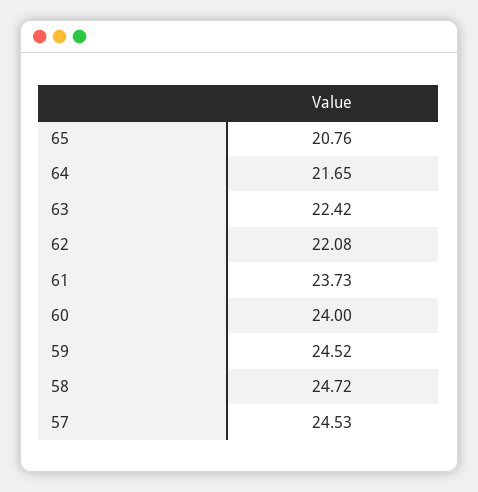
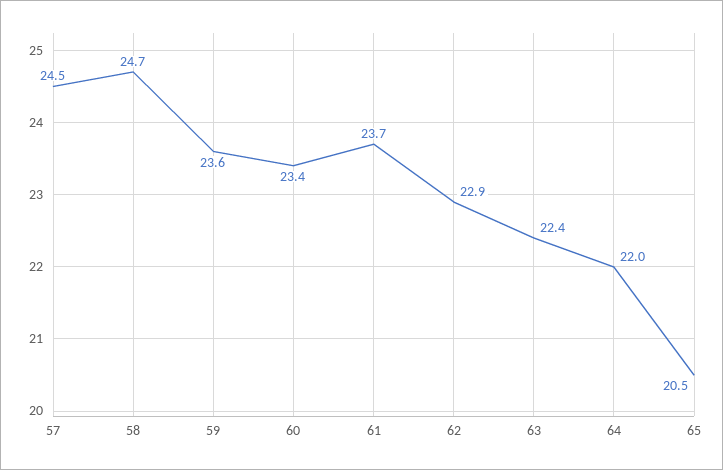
  {
-   "65": 20.76,
+   "65": 20.5,
-   "64": 21.65,
+   "64": 22,
    "63": 22.42,
-   "62": 22.08,
+   "62": 22.9,
    "61": 23.73,
-   "60": 24,
+   "60": 23.4,
-   "59": 24.52,
+   "59": 23.6,
    "58": 24.72,
    "57": 24.53
  }

